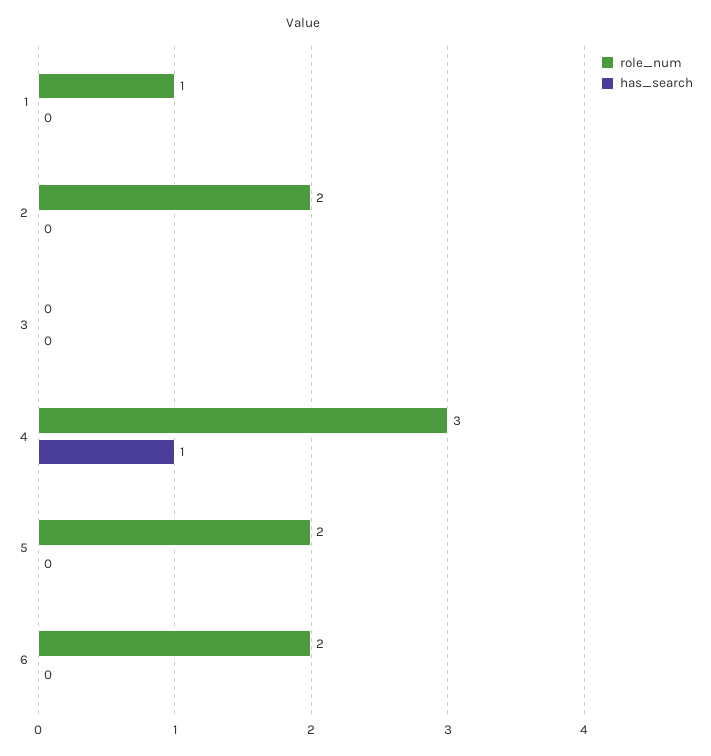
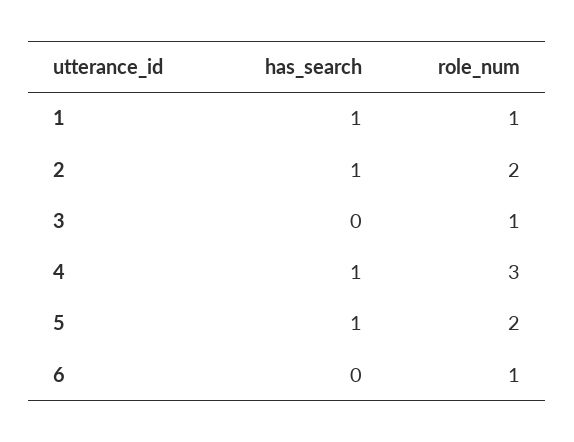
  {
    "role_num": {
      "1": 1,
      "2": 2,
-     "3": 0,
+     "3": 1,
      "4": 3,
      "5": 2,
-     "6": 2
+     "6": 1
    },
    "has_search": {
-     "1": 0,
+     "1": 1,
-     "2": 0,
+     "2": 1,
      "3": 0,
      "4": 1,
-     "5": 0,
+     "5": 1,
      "6": 0
    }
  }

